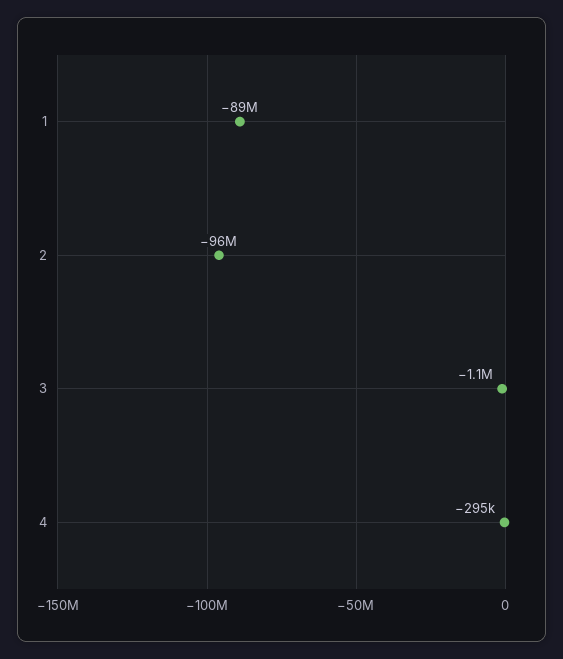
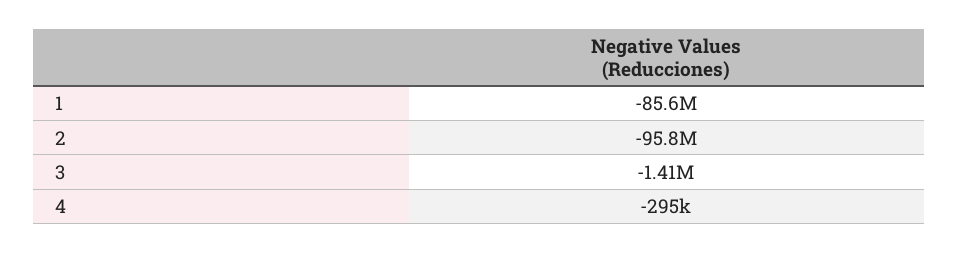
  {
-   "1": -89000000,
+   "1": -85600000,
    "2": -95800000,
-   "3": -1100000,
+   "3": -1410000,
    "4": -295000
  }

